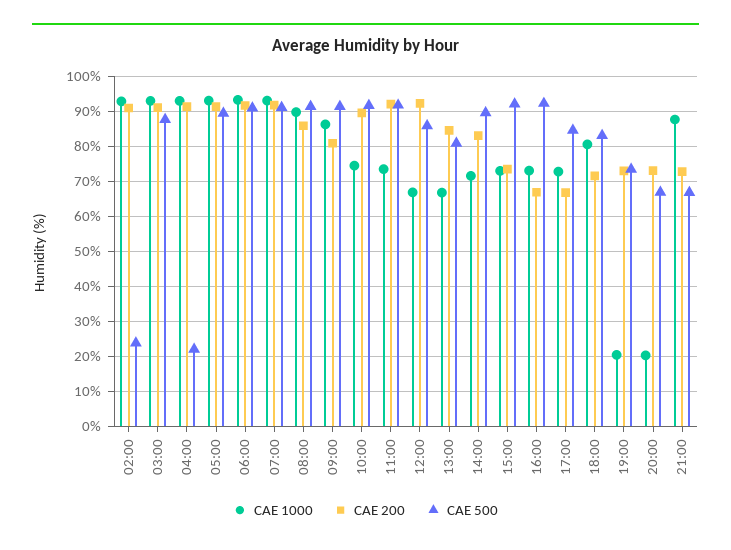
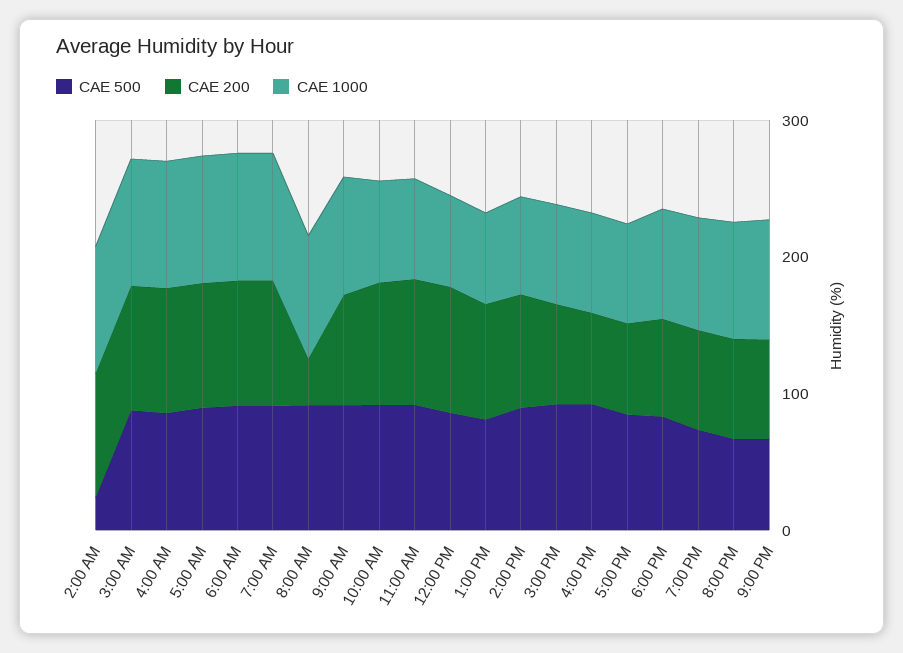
  {
    "CAE 1000": {
      "02:00": 92,
      "03:00": 94,
      "04:00": 94,
      "05:00": 94,
      "06:00": 94,
      "07:00": 94,
      "08:00": 90,
      "09:00": 86,
      "10:00": 74,
      "11:00": 74,
      "12:00": 66,
      "13:00": 66,
      "14:00": 72,
      "15:00": 74,
      "16:00": 74,
      "17:00": 72,
      "18:00": 80,
-     "19:00": 20,
+     "19:00": 80,
-     "20:00": 20,
+     "20:00": 80,
      "21:00": 88
    },
    "CAE 200": {
      "02:00": 92,
      "03:00": 92,
      "04:00": 92,
      "05:00": 92,
      "06:00": 92,
      "07:00": 92,
-     "08:00": 86,
+     "08:00": 40,
      "09:00": 80,
      "10:00": 90,
      "11:00": 92,
      "12:00": 92,
      "13:00": 84,
      "14:00": 84,
      "15:00": 74,
      "16:00": 66,
      "17:00": 66,
      "18:00": 72,
      "19:00": 74,
      "20:00": 74,
      "21:00": 72
    },
    "CAE 500": {
      "02:00": 24,
      "03:00": 88,
-     "04:00": 22,
+     "04:00": 80,
      "05:00": 90,
      "06:00": 92,
      "07:00": 92,
      "08:00": 92,
      "09:00": 92,
      "10:00": 92,
      "11:00": 92,
      "12:00": 86,
      "13:00": 80,
      "14:00": 90,
      "15:00": 92,
      "16:00": 92,
      "17:00": 84,
      "18:00": 84,
      "19:00": 74,
      "20:00": 66,
      "21:00": 66
    }
  }

